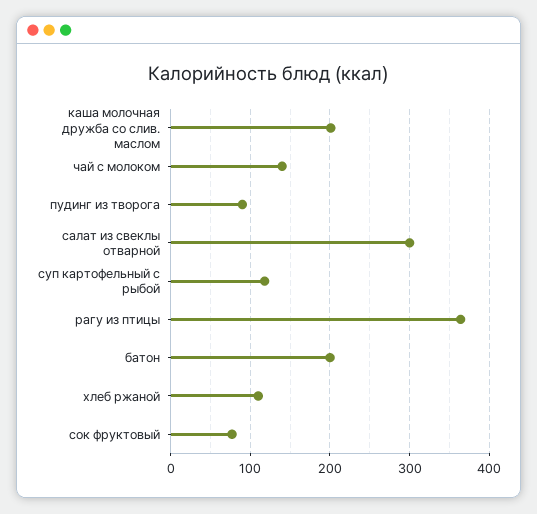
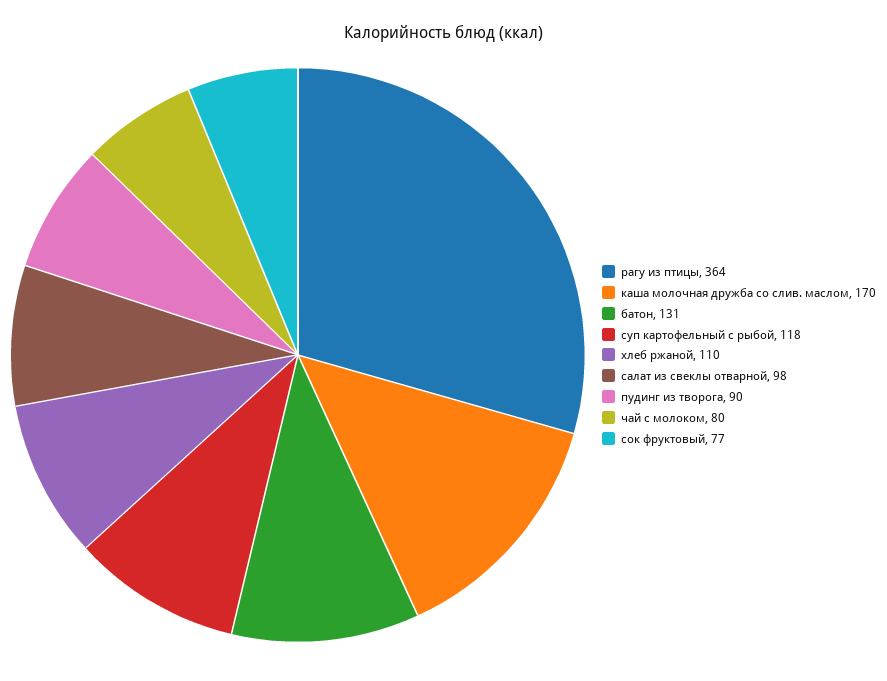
  {
-   "каша молочная дружба со слив. маслом": 200,
+   "каша молочная дружба со слив. маслом": 170,
-   "чай с молоком": 140,
+   "чай с молоком": 80,
    "пудинг из творога": 90,
-   "салат из свеклы отварной": 300,
+   "салат из свеклы отварной": 98,
    "суп картофельный с рыбой": 118,
    "рагу из птицы": 364,
-   "батон": 200,
+   "батон": 131,
    "хлеб ржаной": 110,
    "сок фруктовый": 77
  }

